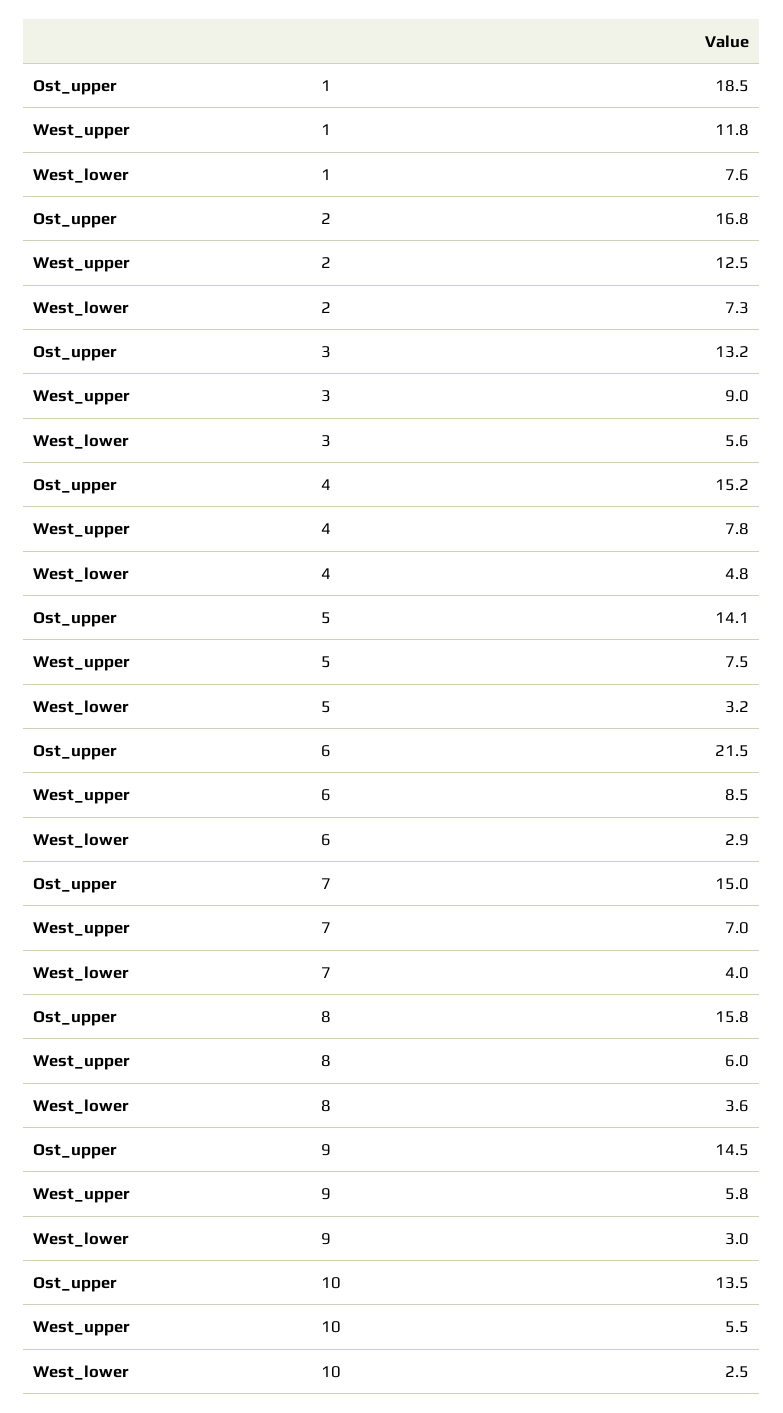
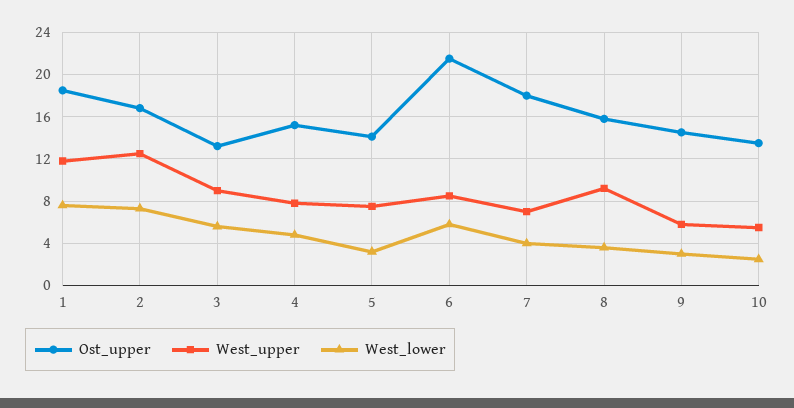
  {
    "Ost_upper": {
      "1": 18.5,
      "2": 16.8,
      "3": 13.2,
      "4": 15.2,
      "5": 14.1,
      "6": 21.5,
-     "7": 15,
+     "7": 18,
      "8": 15.8,
      "9": 14.5,
      "10": 13.5
    },
    "West_upper": {
      "1": 11.8,
      "2": 12.5,
      "3": 9,
      "4": 7.8,
      "5": 7.5,
      "6": 8.5,
      "7": 7,
-     "8": 6,
+     "8": 9,
      "9": 5.8,
      "10": 5.5
    },
    "West_lower": {
      "1": 7.6,
      "2": 7.3,
      "3": 5.6,
      "4": 4.8,
      "5": 3.2,
-     "6": 2.9,
+     "6": 6,
      "7": 4,
      "8": 3.6,
      "9": 3,
      "10": 2.5
    }
  }

